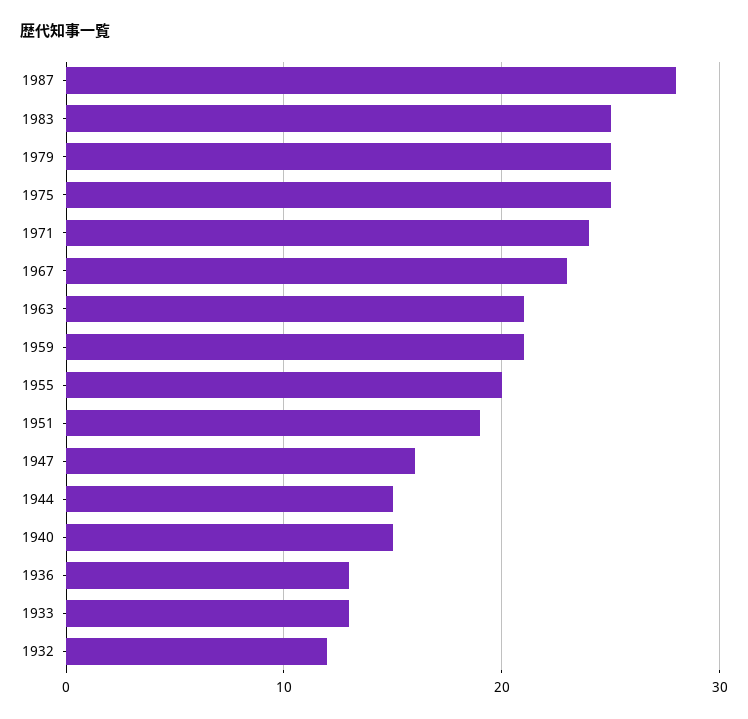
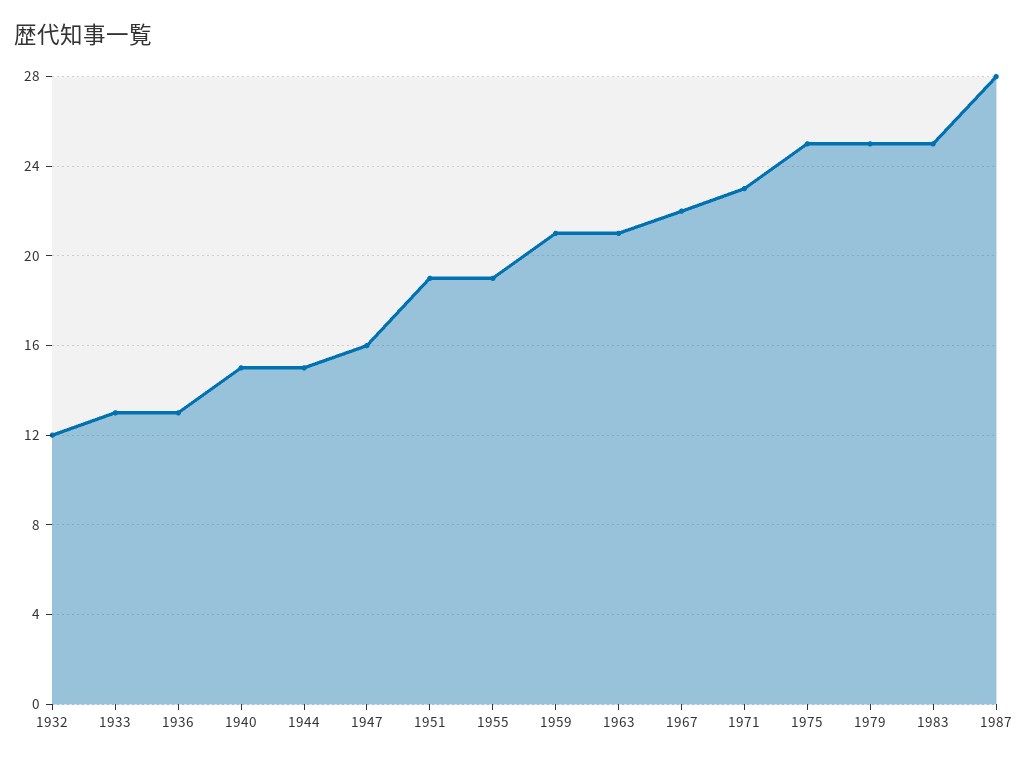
  {
    "1987": 28,
    "1983": 25,
    "1979": 25,
    "1975": 25,
-   "1971": 24,
+   "1971": 23,
-   "1967": 23,
+   "1967": 22,
    "1963": 21,
    "1959": 21,
-   "1955": 20,
+   "1955": 19,
    "1951": 19,
    "1947": 16,
    "1944": 15,
    "1940": 15,
    "1936": 13,
    "1933": 13,
    "1932": 12
  }

